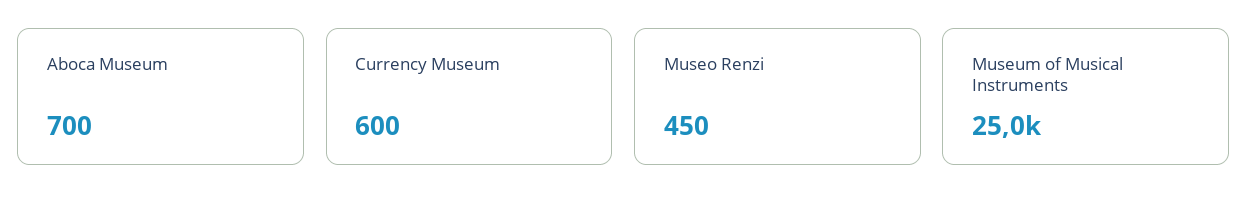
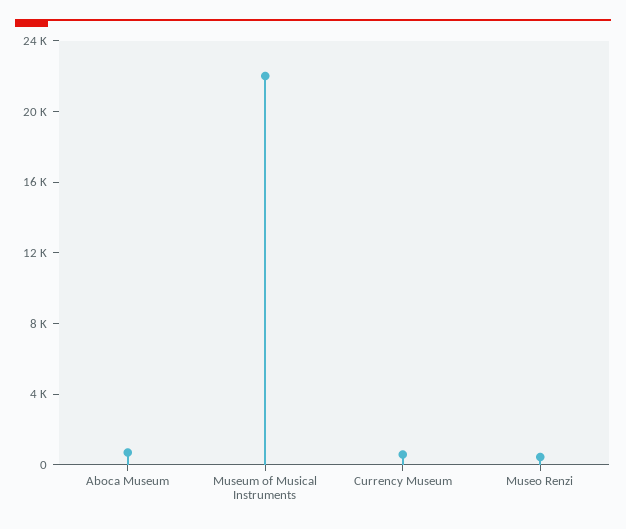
  {
    "Aboca Museum": 700,
    "Currency Museum": 600,
    "Museo Renzi": 450,
-   "Museum of Musical Instruments": 25000
+   "Museum of Musical Instruments": 22000
  }

